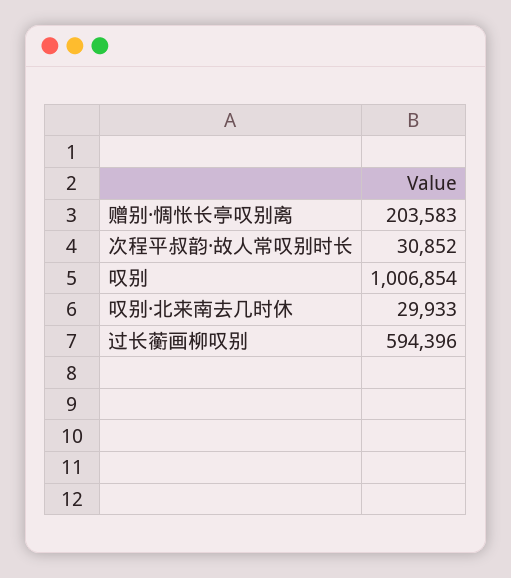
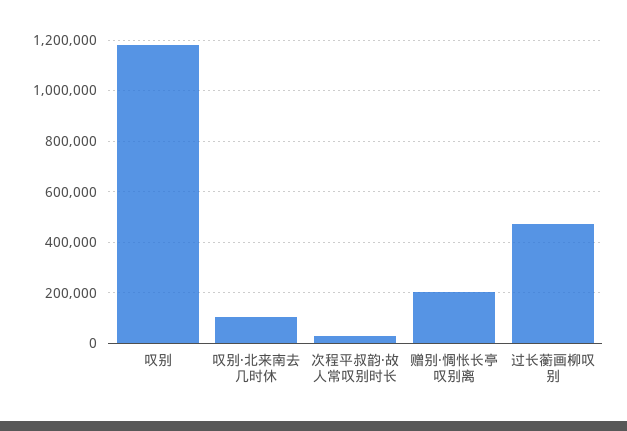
  {
    "赠别·惆怅长亭叹别离": 203583,
    "次程平叔韵·故人常叹别时长": 30852,
-   "叹别": 1006854,
+   "叹别": 1175000,
-   "叹别·北来南去几时休": 29933,
+   "叹别·北来南去几时休": 100000,
-   "过长蘅画柳叹别": 594396
+   "过长蘅画柳叹别": 475000
  }

